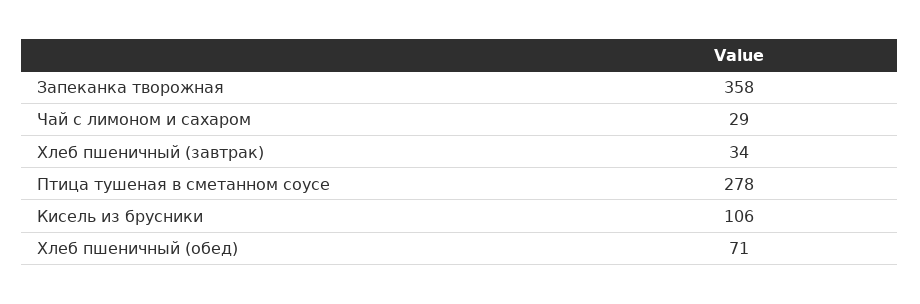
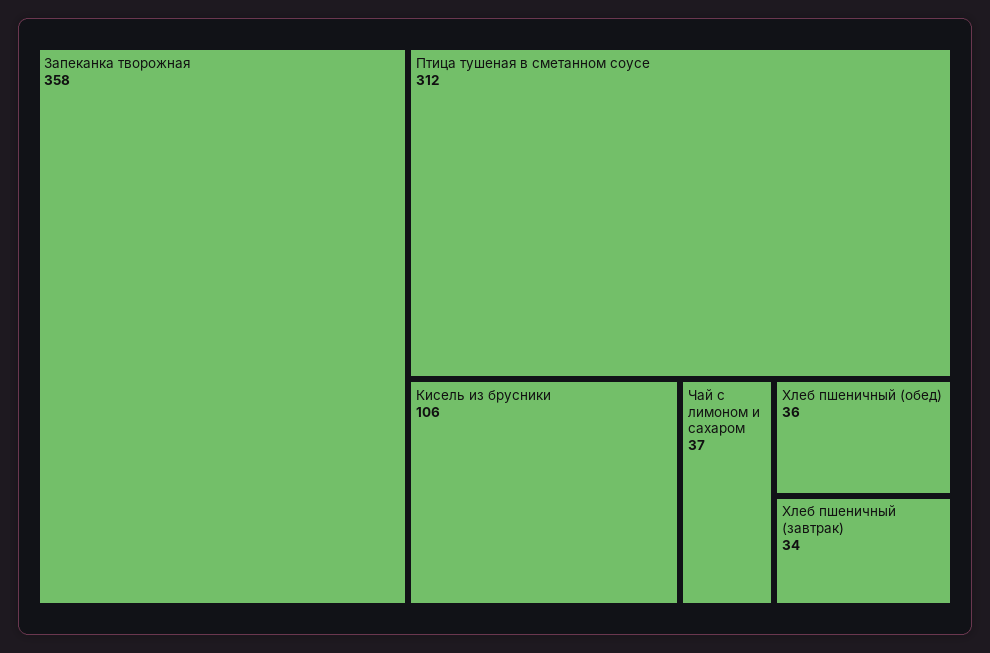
  {
    "Запеканка творожная": 358,
-   "Чай с лимоном и сахаром": 29,
+   "Чай с лимоном и сахаром": 37,
    "Хлеб пшеничный (завтрак)": 34,
-   "Птица тушеная в сметанном соусе": 278,
+   "Птица тушеная в сметанном соусе": 312,
    "Кисель из брусники": 106,
-   "Хлеб пшеничный (обед)": 71
+   "Хлеб пшеничный (обед)": 36
  }

